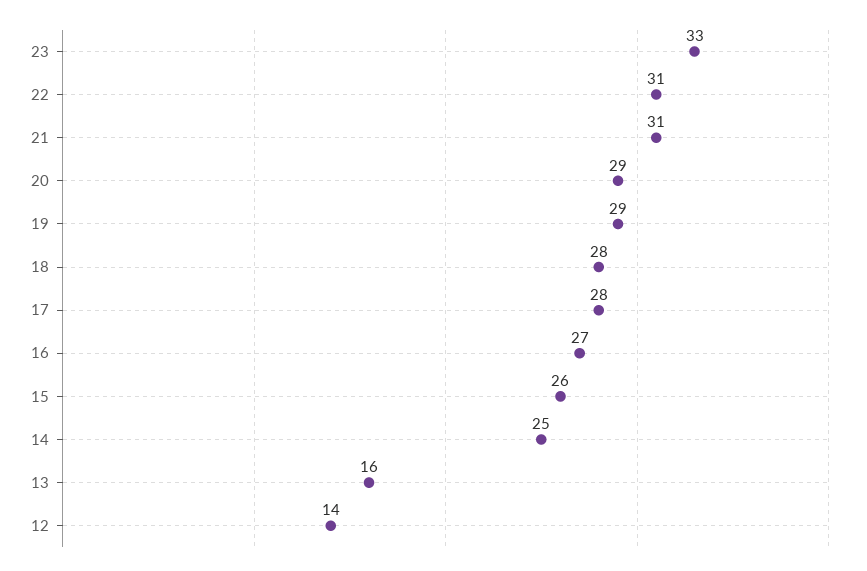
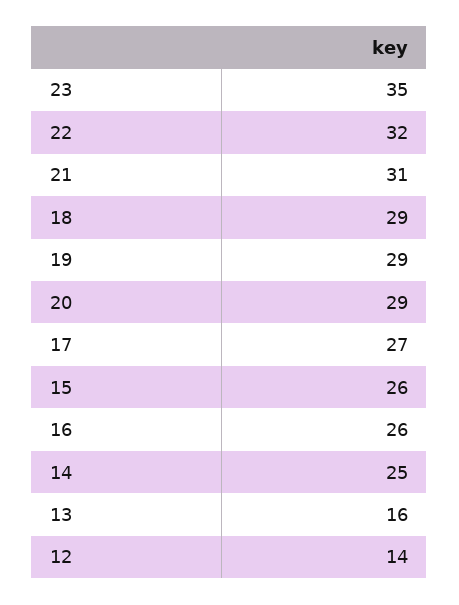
  {
-   "23": 33,
+   "23": 35,
-   "22": 31,
+   "22": 32,
    "21": 31,
    "20": 29,
    "19": 29,
-   "18": 28,
+   "18": 29,
-   "17": 28,
+   "17": 27,
-   "16": 27,
+   "16": 26,
    "15": 26,
    "14": 25,
    "13": 16,
    "12": 14
  }

